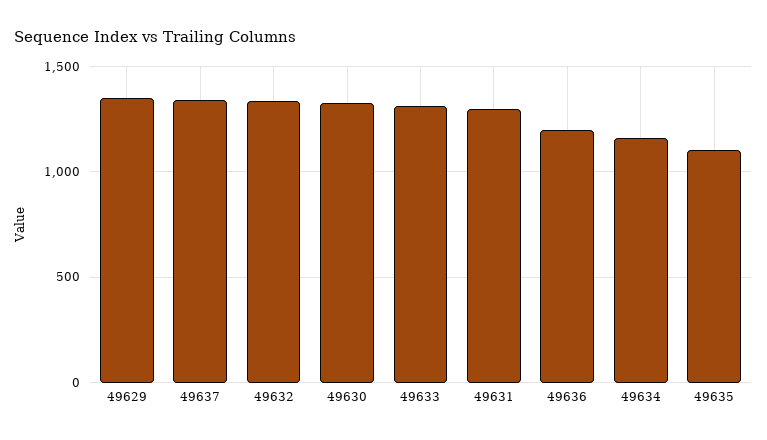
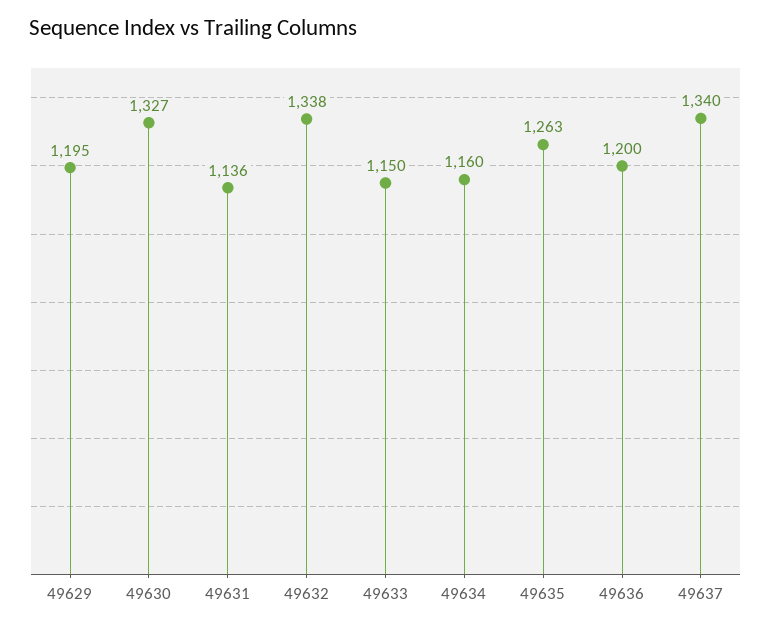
  {
-   "49629": 1350,
+   "49629": 1195,
    "49637": 1340,
    "49632": 1338,
    "49630": 1327,
-   "49633": 1300,
+   "49633": 1150,
-   "49631": 1300,
+   "49631": 1136,
    "49636": 1200,
    "49634": 1160,
-   "49635": 1100
+   "49635": 1263
  }

